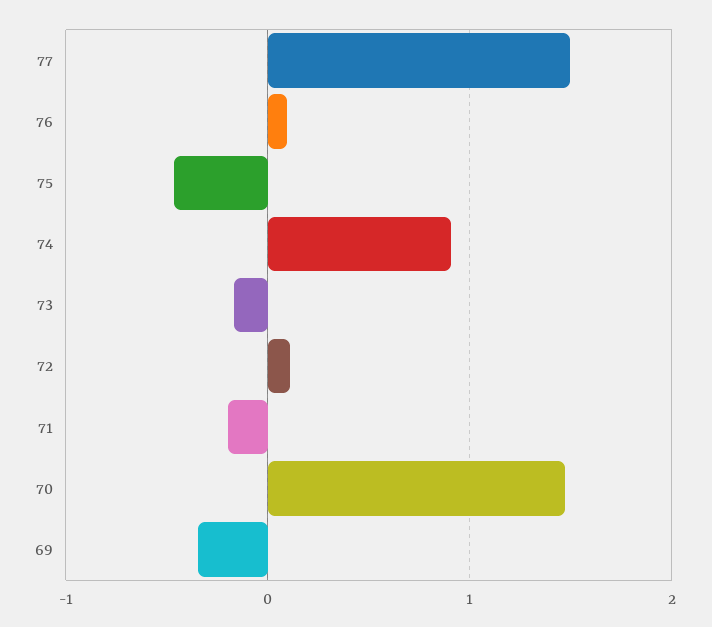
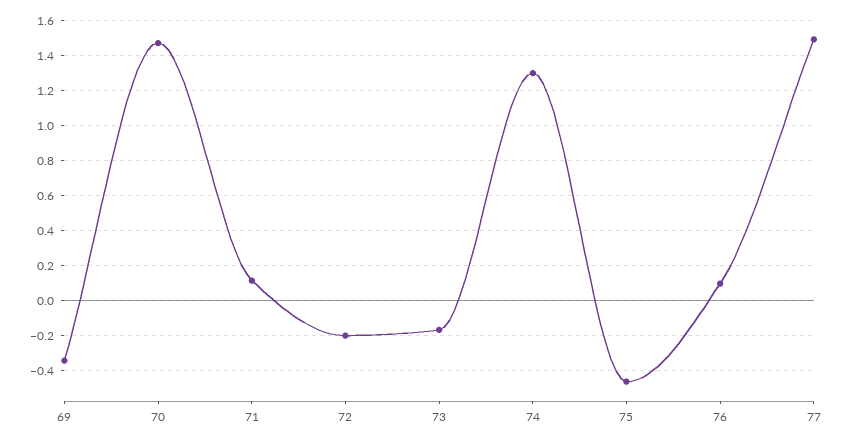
  {
    "77": 1.5,
    "76": 0.1,
    "75": -0.45,
-   "74": 0.9,
+   "74": 1.3,
    "73": -0.15,
-   "72": 0.1,
+   "72": -0.2,
-   "71": -0.2,
+   "71": 0.1,
    "70": 1.45,
    "69": -0.35
  }

